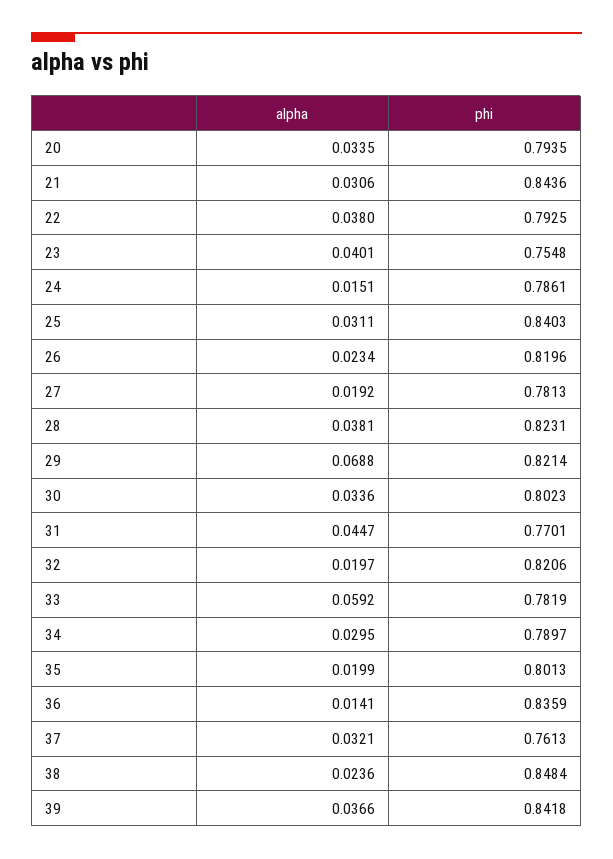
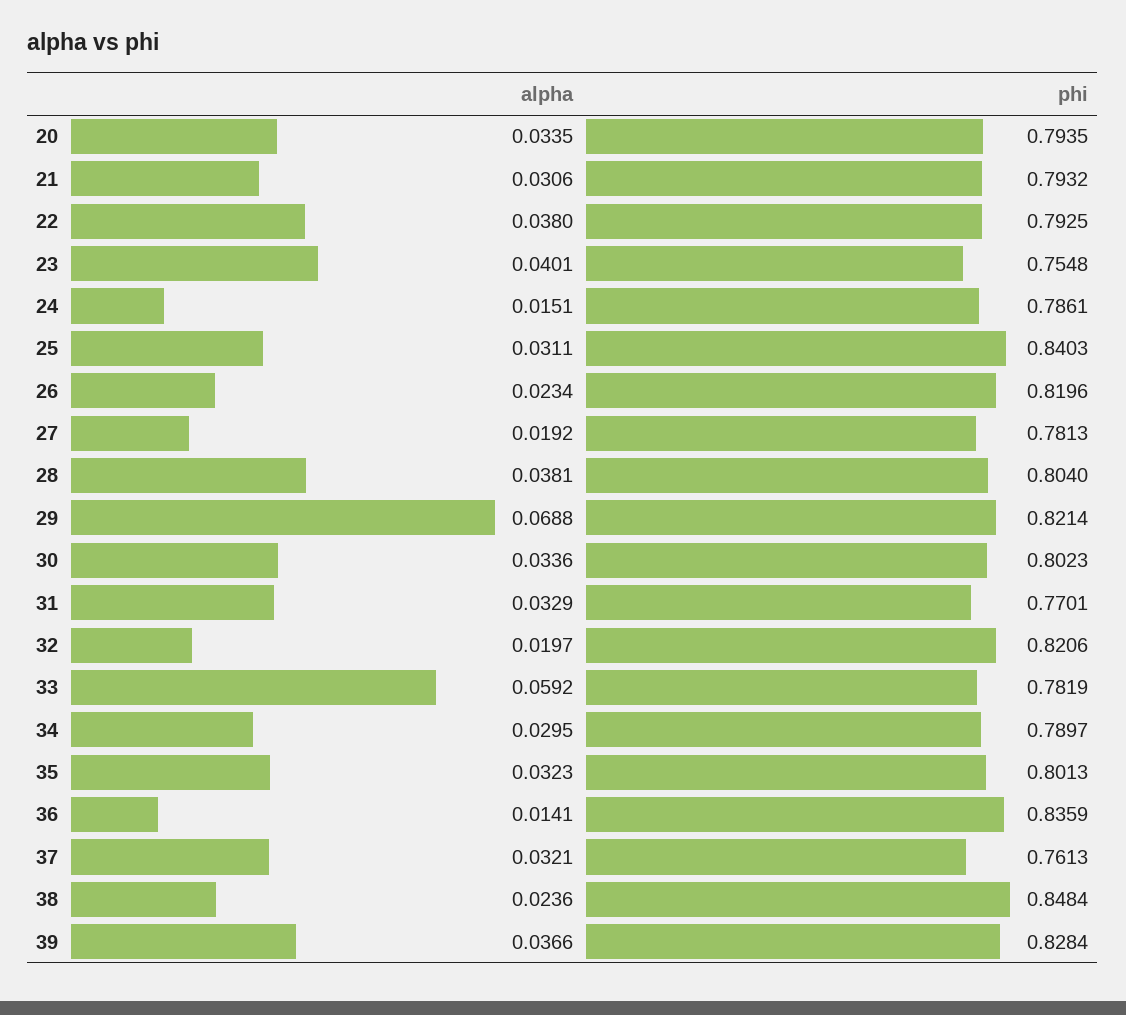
  {
    "alpha": {
      "20": 0.0335,
      "21": 0.0306,
      "22": 0.038,
      "23": 0.0401,
      "24": 0.0151,
      "25": 0.0311,
      "26": 0.0234,
      "27": 0.0192,
      "28": 0.0381,
      "29": 0.0688,
      "30": 0.0336,
-     "31": 0.0447,
+     "31": 0.0329,
      "32": 0.0197,
      "33": 0.0592,
      "34": 0.0295,
-     "35": 0.0199,
+     "35": 0.0323,
      "36": 0.0141,
      "37": 0.0321,
      "38": 0.0236,
      "39": 0.0366
    },
    "phi": {
      "20": 0.7935,
-     "21": 0.8436,
+     "21": 0.7932,
      "22": 0.7925,
      "23": 0.7548,
      "24": 0.7861,
      "25": 0.8403,
      "26": 0.8196,
      "27": 0.7813,
-     "28": 0.8231,
+     "28": 0.804,
      "29": 0.8214,
      "30": 0.8023,
      "31": 0.7701,
      "32": 0.8206,
      "33": 0.7819,
      "34": 0.7897,
      "35": 0.8013,
      "36": 0.8359,
      "37": 0.7613,
      "38": 0.8484,
-     "39": 0.8418
+     "39": 0.8284
    }
  }

